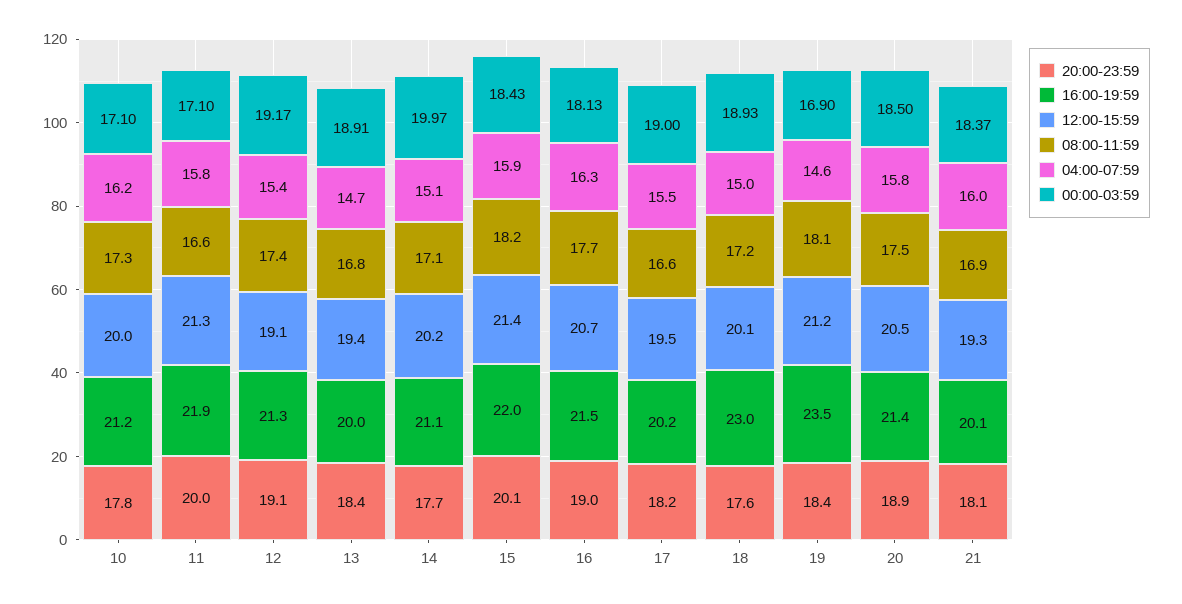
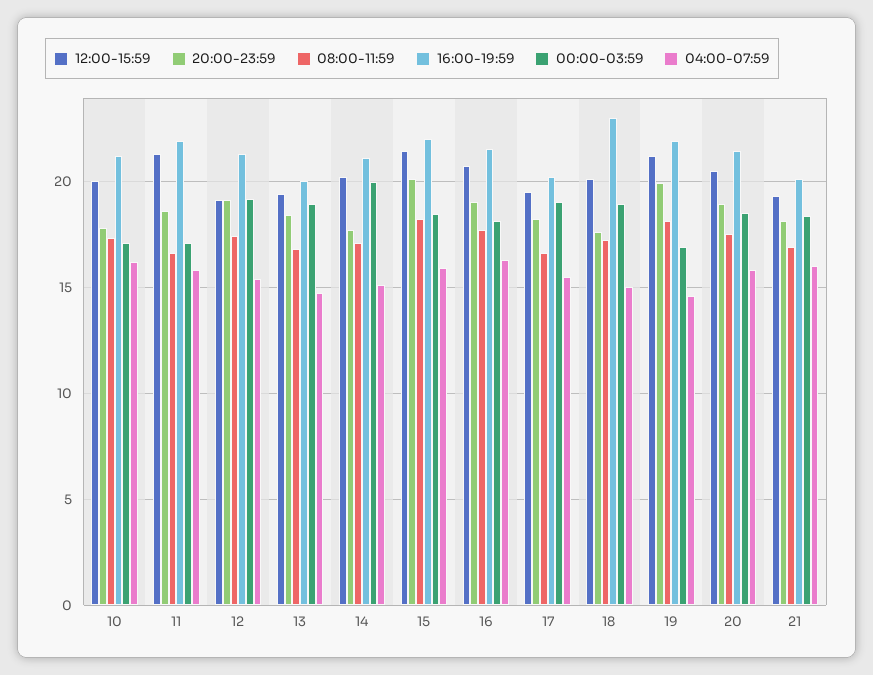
  {
    "20:00-23:59": {
      "10": 17.8,
-     "11": 20,
+     "11": 18.5,
      "12": 19.1,
      "13": 18.4,
      "14": 17.7,
      "15": 20.1,
      "16": 19,
      "17": 18.2,
      "18": 17.6,
-     "19": 18.4,
+     "19": 20,
      "20": 18.9,
      "21": 18.1
    },
    "16:00-19:59": {
      "10": 21.2,
      "11": 21.9,
      "12": 21.3,
      "13": 20,
      "14": 21.1,
      "15": 22,
      "16": 21.5,
      "17": 20.2,
      "18": 23,
-     "19": 23.5,
+     "19": 22,
      "20": 21.4,
      "21": 20.1
    },
    "12:00-15:59": {
      "10": 20,
      "11": 21.3,
      "12": 19.1,
      "13": 19.4,
      "14": 20.2,
      "15": 21.4,
      "16": 20.7,
      "17": 19.5,
      "18": 20.1,
      "19": 21.2,
      "20": 20.5,
      "21": 19.3
    },
    "08:00-11:59": {
      "10": 17.3,
      "11": 16.6,
      "12": 17.4,
      "13": 16.8,
      "14": 17.1,
      "15": 18.2,
      "16": 17.7,
      "17": 16.6,
      "18": 17.2,
      "19": 18.1,
      "20": 17.5,
      "21": 16.9
    },
    "04:00-07:59": {
      "10": 16.2,
      "11": 15.8,
      "12": 15.4,
      "13": 14.7,
      "14": 15.1,
      "15": 15.9,
      "16": 16.3,
      "17": 15.5,
      "18": 15,
      "19": 14.6,
      "20": 15.8,
      "21": 16
    },
    "00:00-03:59": {
      "10": 17.1,
      "11": 17.1,
      "12": 19.17,
      "13": 18.91,
      "14": 19.97,
      "15": 18.43,
      "16": 18.13,
      "17": 19,
      "18": 18.93,
      "19": 16.9,
      "20": 18.5,
      "21": 18.37
    }
  }

